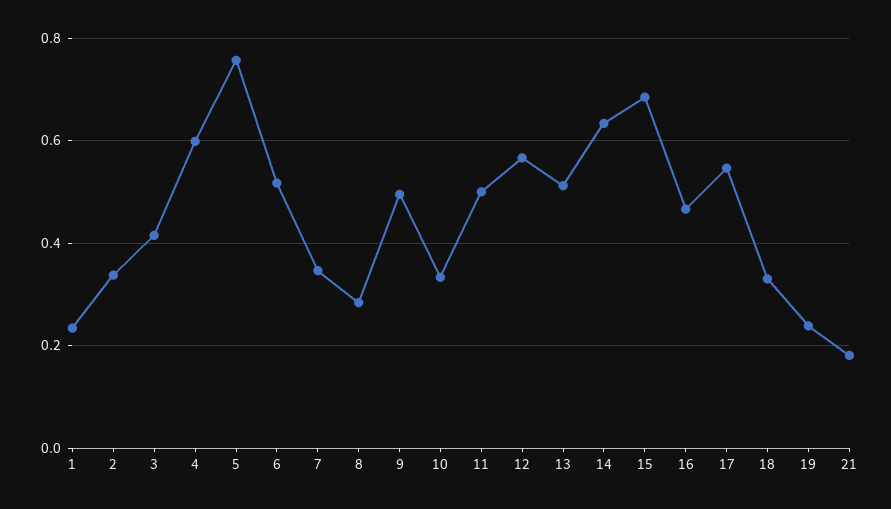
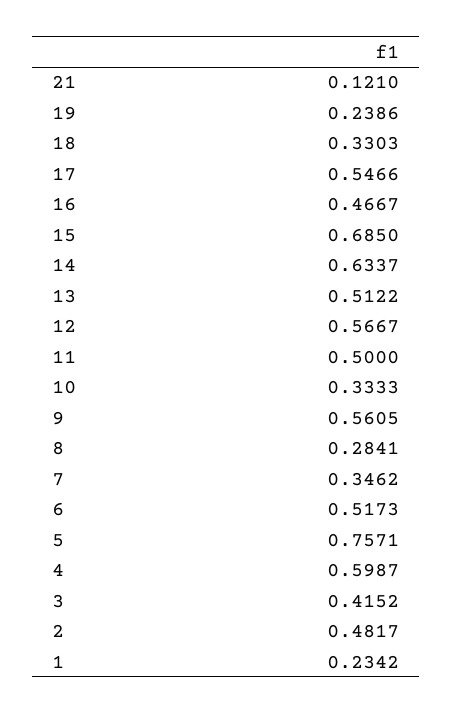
  {
    "1": 0.2342,
-   "2": 0.34,
+   "2": 0.4817,
    "3": 0.4152,
    "4": 0.5987,
    "5": 0.7571,
    "6": 0.5173,
    "7": 0.3462,
    "8": 0.2841,
-   "9": 0.5,
+   "9": 0.5605,
    "10": 0.3333,
    "11": 0.5,
    "12": 0.5667,
    "13": 0.5122,
    "14": 0.6337,
    "15": 0.685,
    "16": 0.4667,
    "17": 0.5466,
    "18": 0.3303,
    "19": 0.2386,
-   "21": 0.18
+   "21": 0.121
  }

